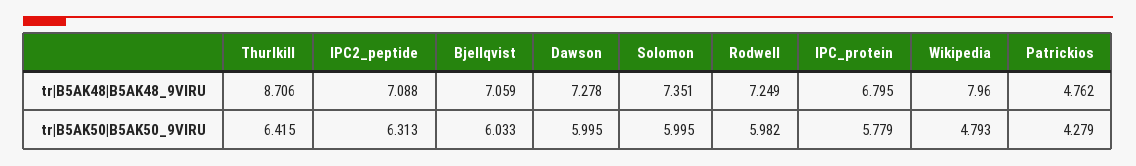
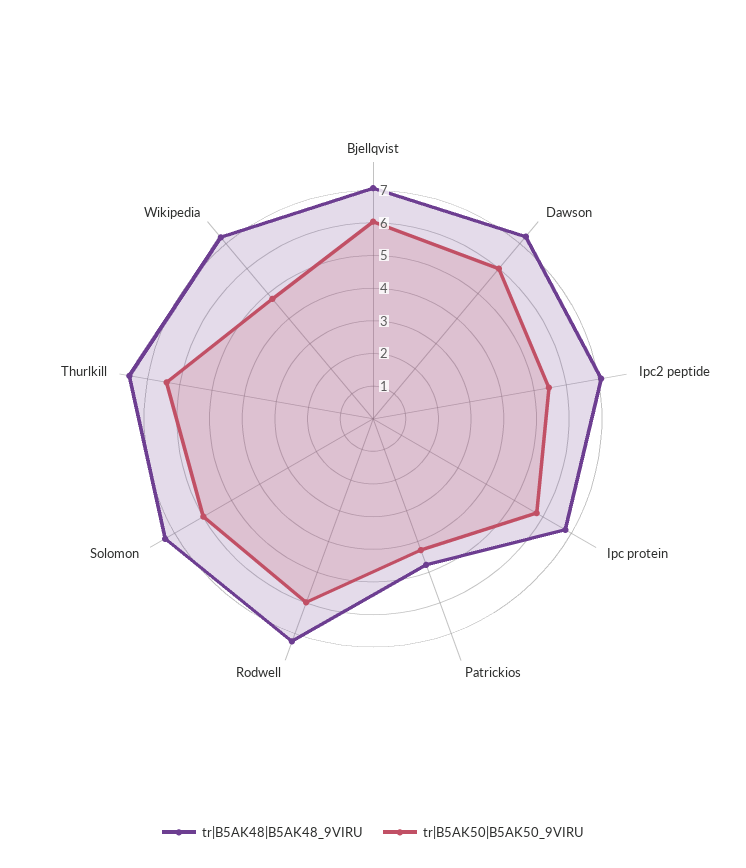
  {
    "tr|B5AK48|B5AK48_9VIRU": {
-     "Thurlkill": 8.706,
+     "Thurlkill": 7.5,
      "IPC2_peptide": 7.088,
      "Bjellqvist": 7.059,
      "Dawson": 7.278,
      "Solomon": 7.351,
      "Rodwell": 7.249,
      "IPC_protein": 6.795,
-     "Wikipedia": 7.96,
+     "Wikipedia": 7.25,
      "Patrickios": 4.762
    },
    "tr|B5AK50|B5AK50_9VIRU": {
      "Thurlkill": 6.415,
-     "IPC2_peptide": 6.313,
+     "IPC2_peptide": 5.5,
      "Bjellqvist": 6.033,
      "Dawson": 5.995,
      "Solomon": 5.995,
      "Rodwell": 5.982,
      "IPC_protein": 5.779,
      "Wikipedia": 4.793,
      "Patrickios": 4.279
    }
  }

